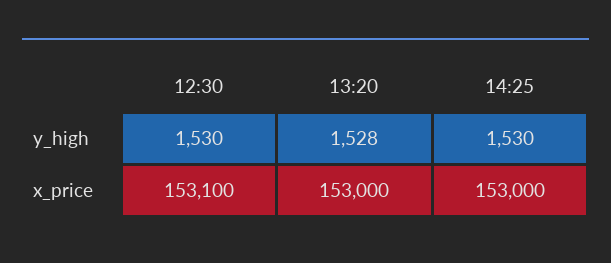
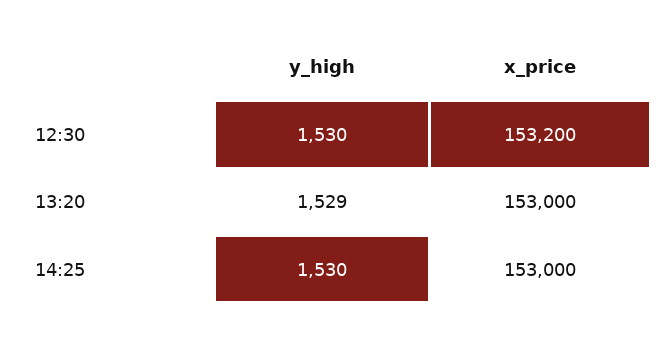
  {
    "12:30": {
      "y_high": 1530,
-     "x_price": 153100
+     "x_price": 153200
    },
    "13:20": {
-     "y_high": 1528,
+     "y_high": 1529,
      "x_price": 153000
    },
    "14:25": {
      "y_high": 1530,
      "x_price": 153000
    }
  }

